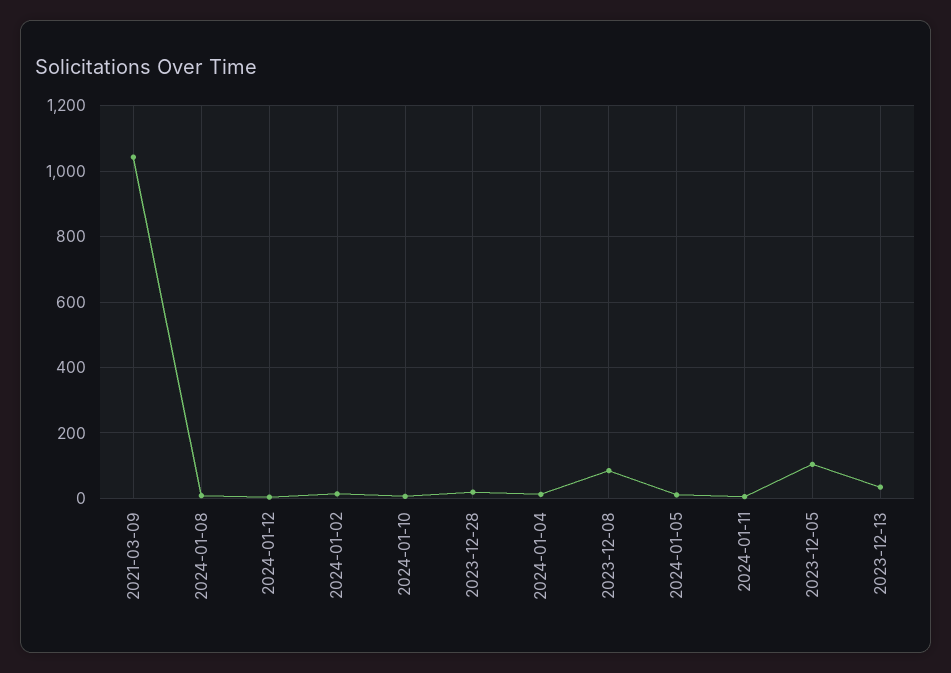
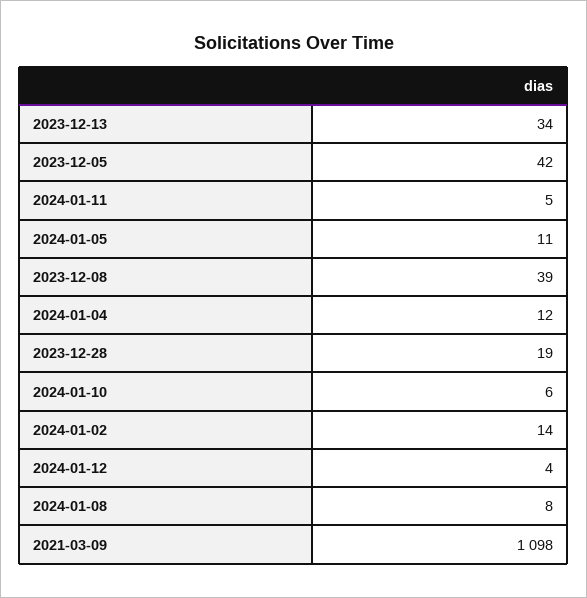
  {
-   "2021-03-09": 1040,
+   "2021-03-09": 1098,
    "2024-01-08": 8,
    "2024-01-12": 4,
    "2024-01-02": 14,
    "2024-01-10": 6,
    "2023-12-28": 19,
    "2024-01-04": 12,
-   "2023-12-08": 80,
+   "2023-12-08": 39,
    "2024-01-05": 11,
    "2024-01-11": 5,
-   "2023-12-05": 100,
+   "2023-12-05": 42,
    "2023-12-13": 34
  }

